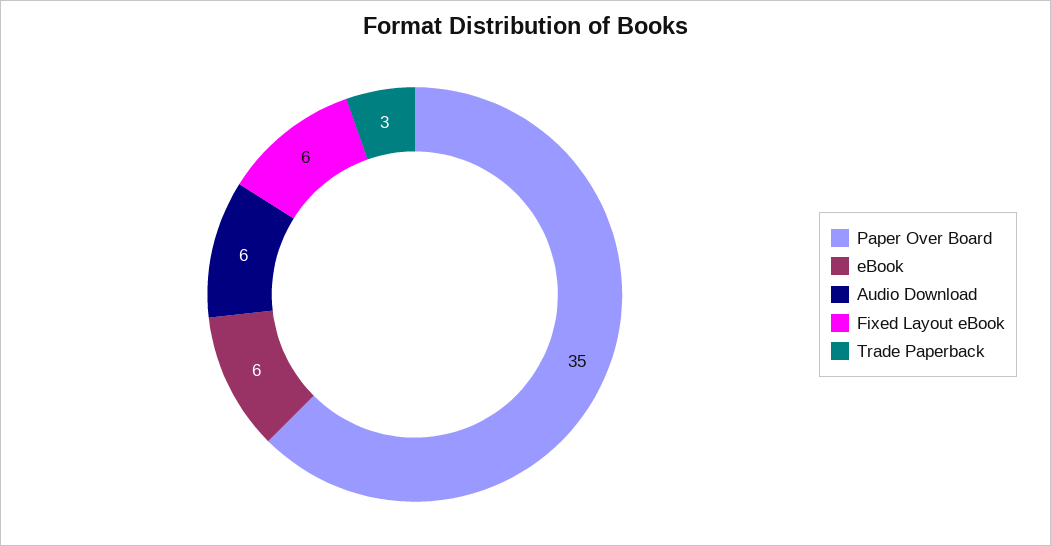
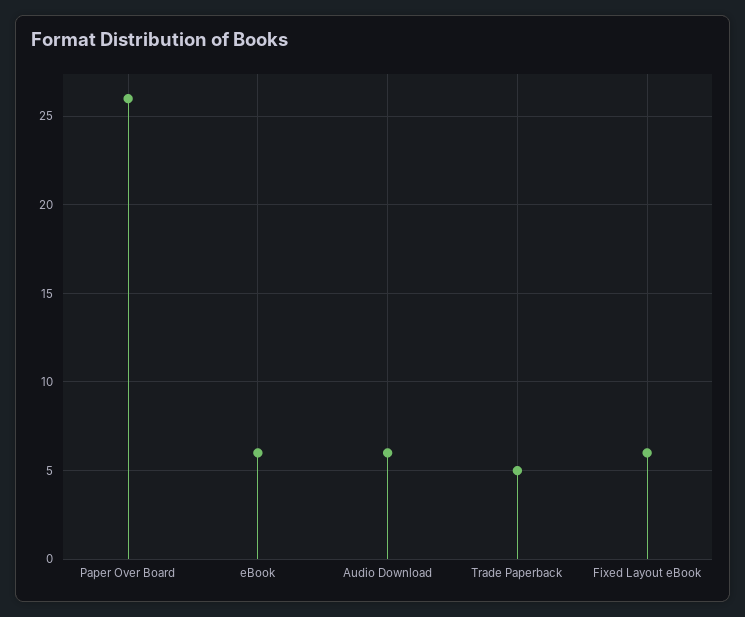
  {
-   "Paper Over Board": 35,
+   "Paper Over Board": 26,
    "eBook": 6,
    "Audio Download": 6,
    "Fixed Layout eBook": 6,
-   "Trade Paperback": 3
+   "Trade Paperback": 5
  }

